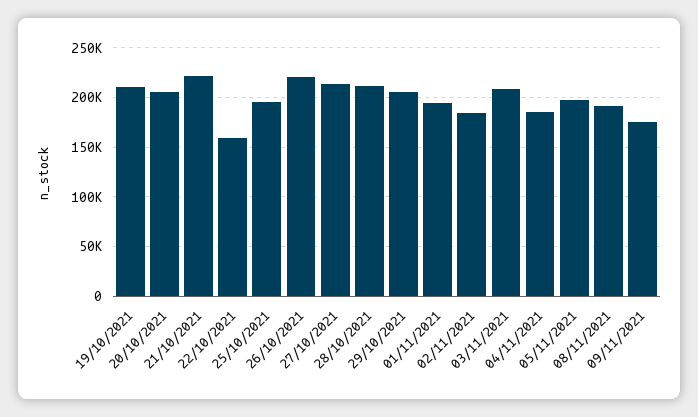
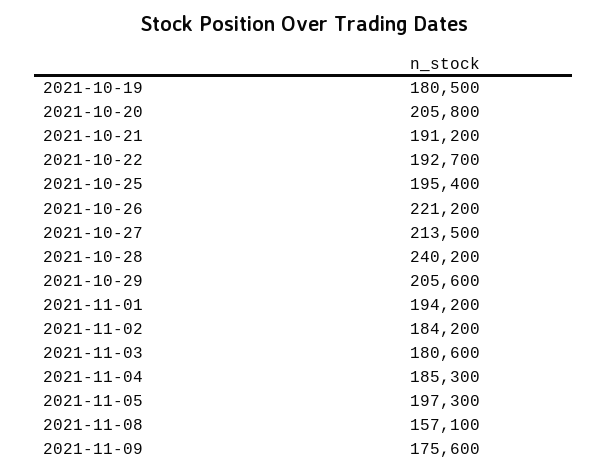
  {
-   "19/10/2021": 210000,
+   "19/10/2021": 180500,
    "20/10/2021": 205800,
-   "21/10/2021": 220000,
+   "21/10/2021": 191200,
-   "22/10/2021": 160000,
+   "22/10/2021": 192700,
    "25/10/2021": 195400,
    "26/10/2021": 221200,
    "27/10/2021": 213500,
-   "28/10/2021": 210000,
+   "28/10/2021": 240200,
    "29/10/2021": 205600,
    "01/11/2021": 194200,
    "02/11/2021": 184200,
-   "03/11/2021": 210000,
+   "03/11/2021": 180600,
    "04/11/2021": 185300,
    "05/11/2021": 197300,
-   "08/11/2021": 190000,
+   "08/11/2021": 157100,
    "09/11/2021": 175600
  }

